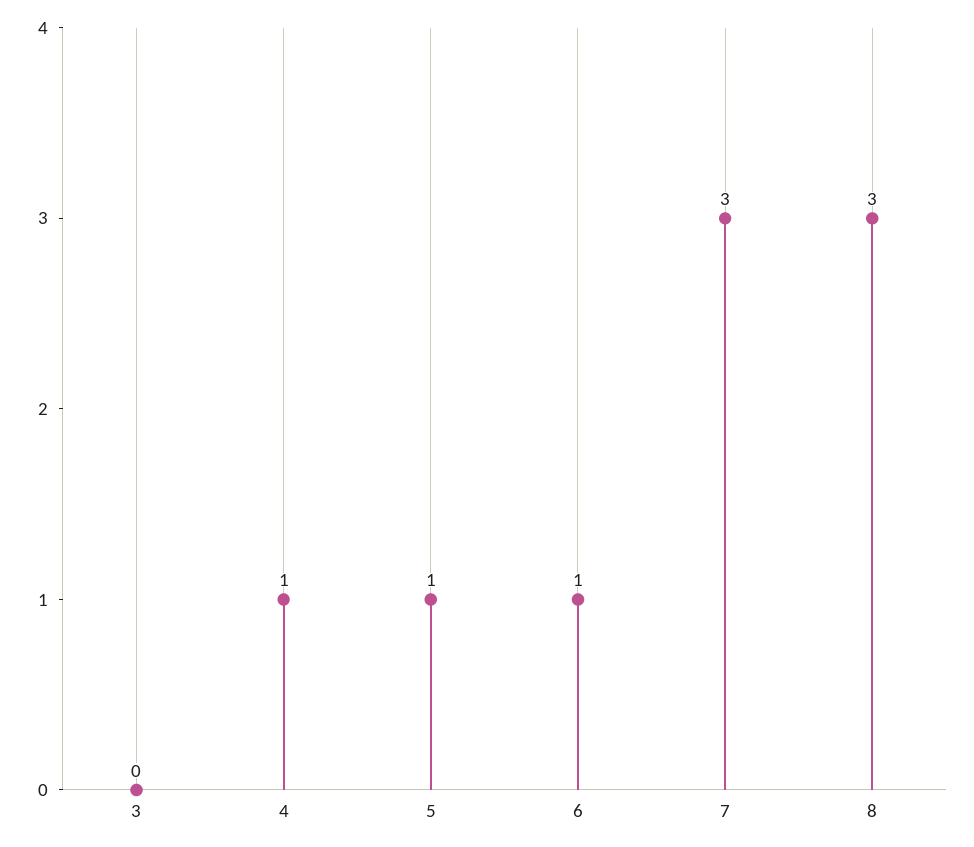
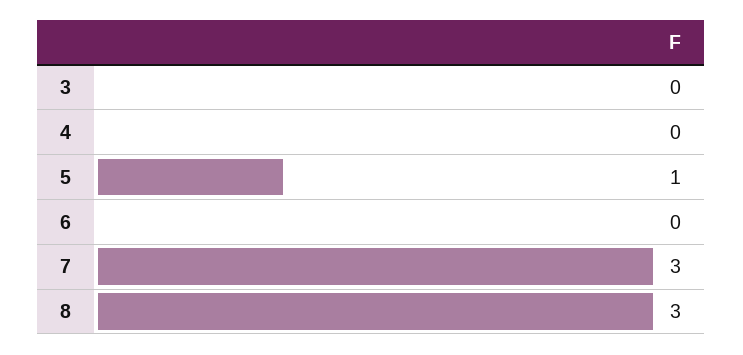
  {
    "3": 0,
-   "4": 1,
+   "4": 0,
    "5": 1,
-   "6": 1,
+   "6": 0,
    "7": 3,
    "8": 3
  }

